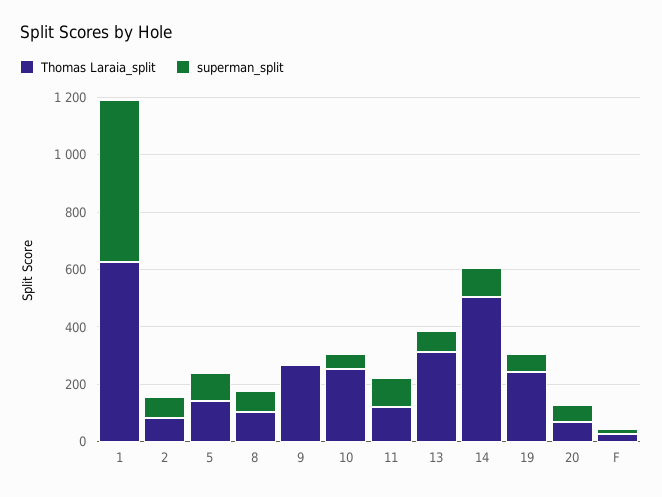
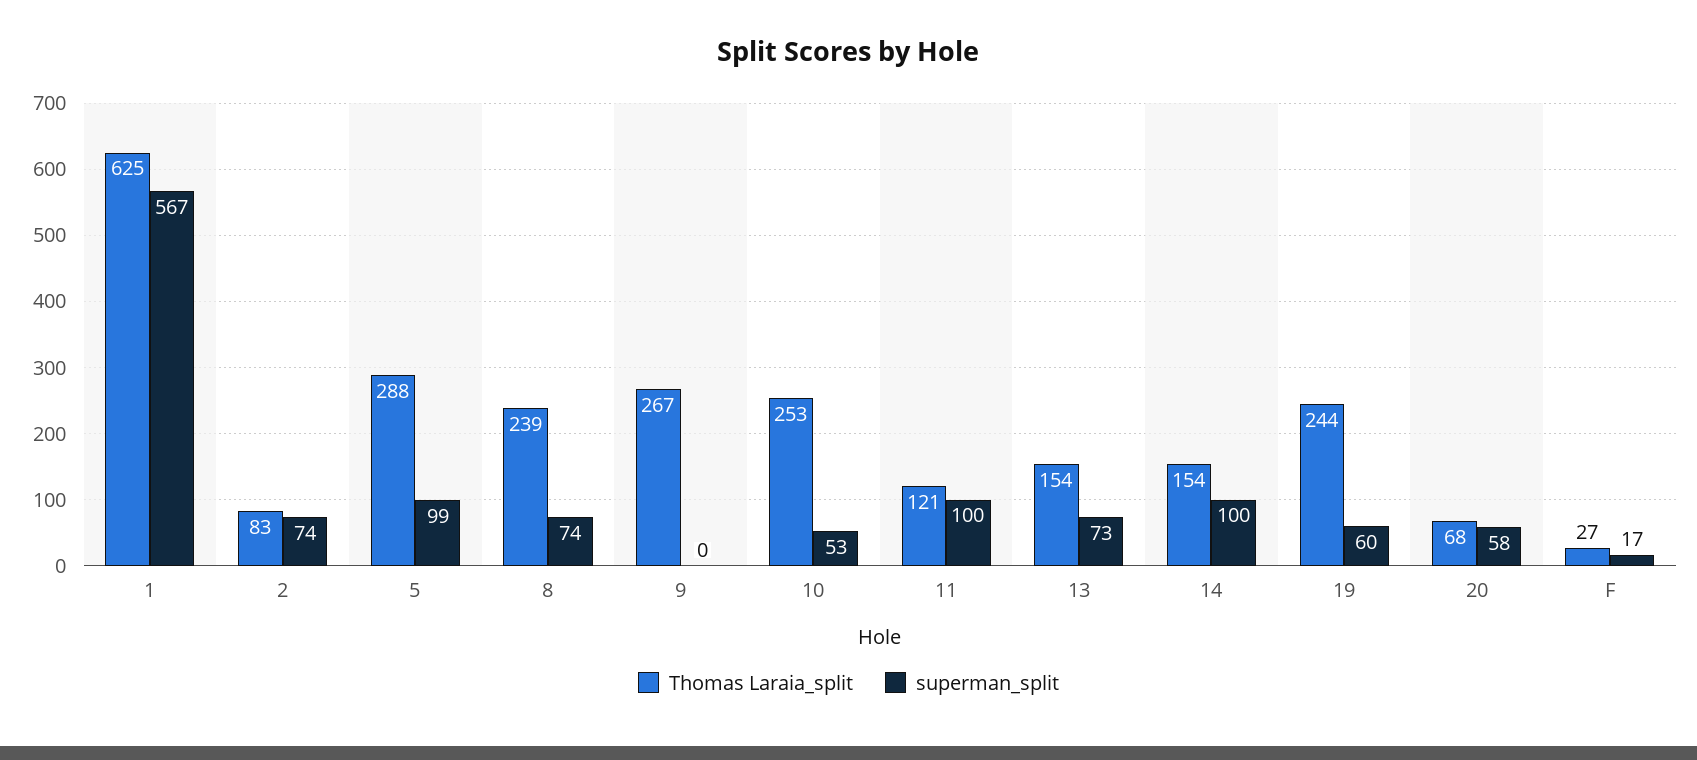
  {
    "Thomas Laraia_split": {
      "1": 625,
      "2": 83,
-     "5": 150,
+     "5": 288,
-     "8": 100,
+     "8": 239,
      "9": 267,
      "10": 253,
      "11": 121,
-     "13": 300,
+     "13": 154,
-     "14": 500,
+     "14": 154,
      "19": 244,
      "20": 68,
      "F": 27
    },
    "superman_split": {
      "1": 567,
      "2": 74,
      "5": 99,
      "8": 74,
      "9": 0,
      "10": 53,
      "11": 100,
      "13": 73,
      "14": 100,
      "19": 60,
      "20": 58,
      "F": 17
    }
  }

